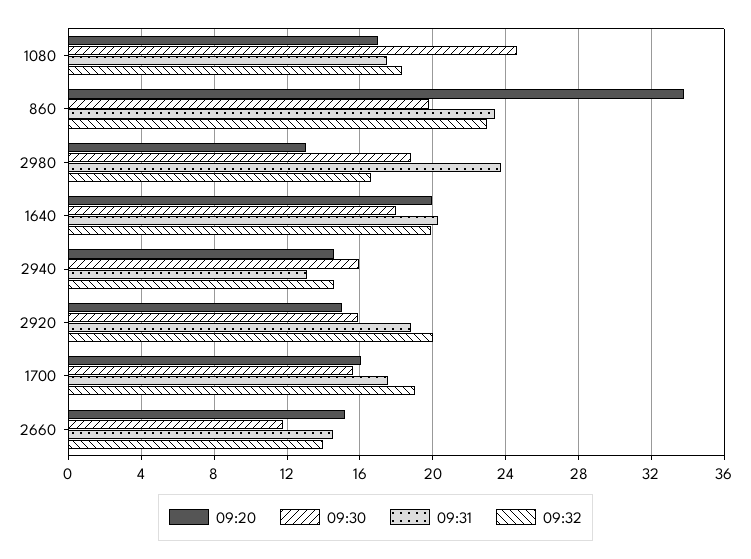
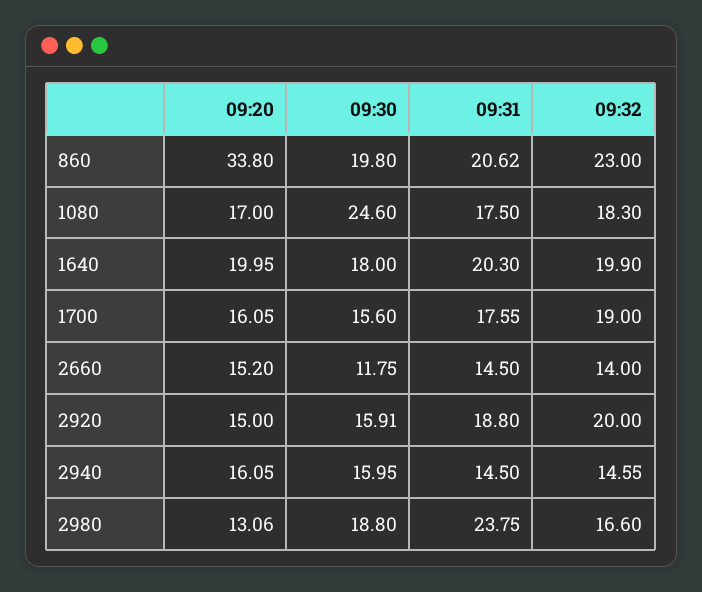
  {
    "09:20": {
      "1080": 17,
      "860": 33.8,
      "2980": 13.06,
      "1640": 19.95,
-     "2940": 14.5,
+     "2940": 16.05,
      "2920": 15,
      "1700": 16.05,
      "2660": 15.2
    },
    "09:30": {
      "1080": 24.6,
      "860": 19.8,
      "2980": 18.8,
      "1640": 18,
      "2940": 15.95,
      "2920": 15.91,
      "1700": 15.6,
      "2660": 11.75
    },
    "09:31": {
      "1080": 17.5,
-     "860": 23.5,
+     "860": 20.62,
      "2980": 23.75,
      "1640": 20.3,
-     "2940": 13,
+     "2940": 14.5,
      "2920": 18.8,
      "1700": 17.55,
      "2660": 14.5
    },
    "09:32": {
      "1080": 18.3,
      "860": 23,
      "2980": 16.6,
      "1640": 19.9,
      "2940": 14.55,
      "2920": 20,
      "1700": 19,
      "2660": 14
    }
  }

